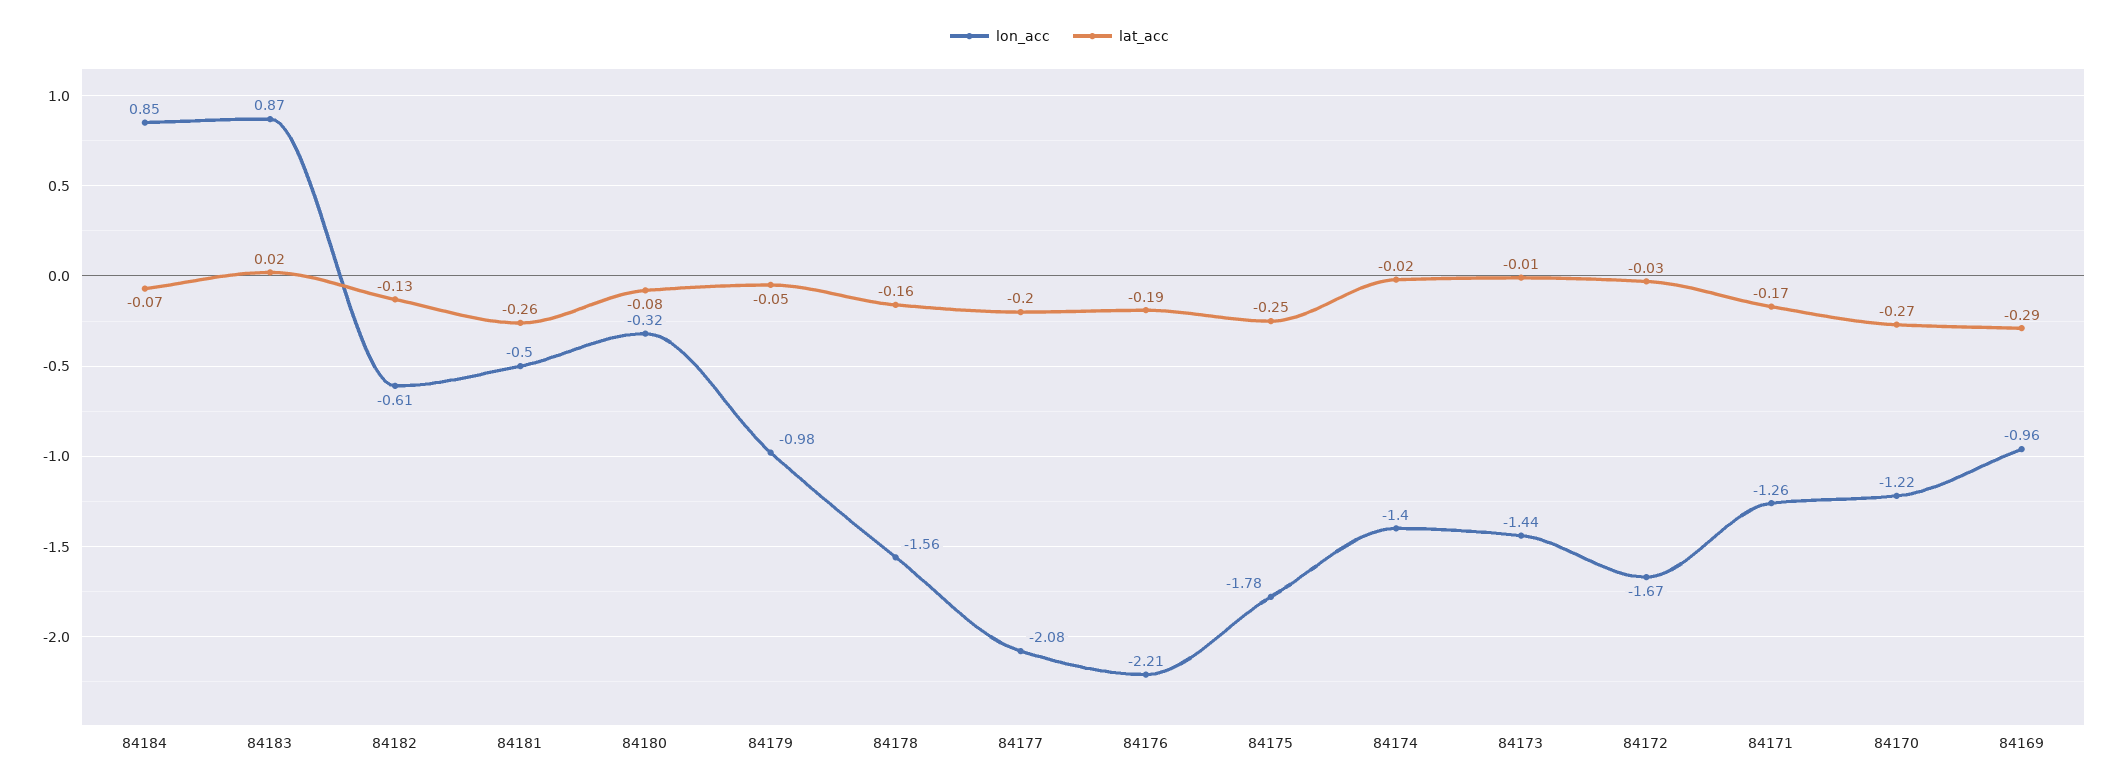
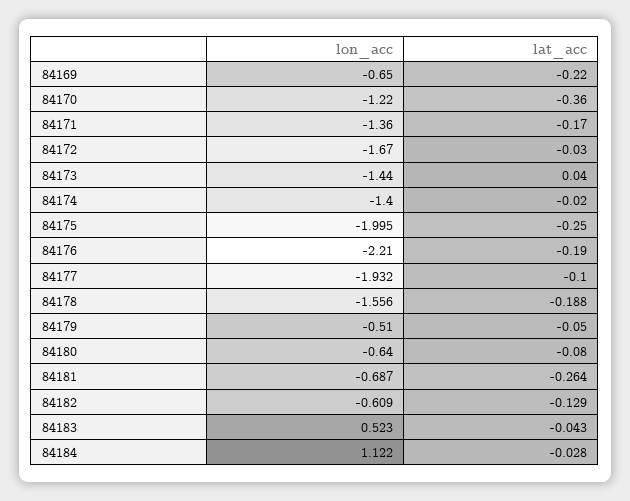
  {
    "lon_acc": {
-     "84184": 0.85,
+     "84184": 1.122,
-     "84183": 0.87,
+     "84183": 0.523,
      "84182": -0.609,
-     "84181": -0.5,
+     "84181": -0.687,
-     "84180": -0.32,
+     "84180": -0.64,
-     "84179": -0.98,
+     "84179": -0.51,
      "84178": -1.556,
-     "84177": -2.08,
+     "84177": -1.932,
      "84176": -2.21,
-     "84175": -1.78,
+     "84175": -1.995,
      "84174": -1.4,
      "84173": -1.44,
      "84172": -1.67,
-     "84171": -1.26,
+     "84171": -1.36,
      "84170": -1.22,
-     "84169": -0.96
+     "84169": -0.65
    },
    "lat_acc": {
-     "84184": -0.07,
+     "84184": -0.028,
-     "84183": 0.02,
+     "84183": -0.043,
      "84182": -0.129,
      "84181": -0.264,
      "84180": -0.08,
      "84179": -0.05,
-     "84178": -0.16,
+     "84178": -0.188,
-     "84177": -0.2,
+     "84177": -0.1,
      "84176": -0.19,
      "84175": -0.25,
      "84174": -0.02,
-     "84173": -0.01,
+     "84173": 0.04,
      "84172": -0.03,
      "84171": -0.17,
-     "84170": -0.27,
+     "84170": -0.36,
-     "84169": -0.29
+     "84169": -0.22
    }
  }

